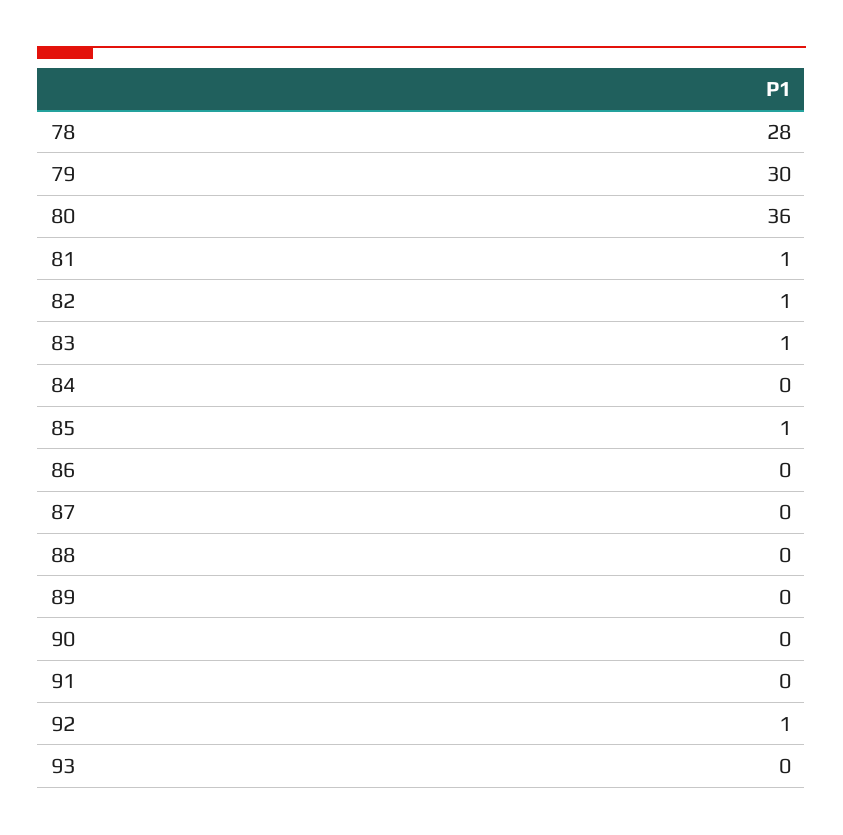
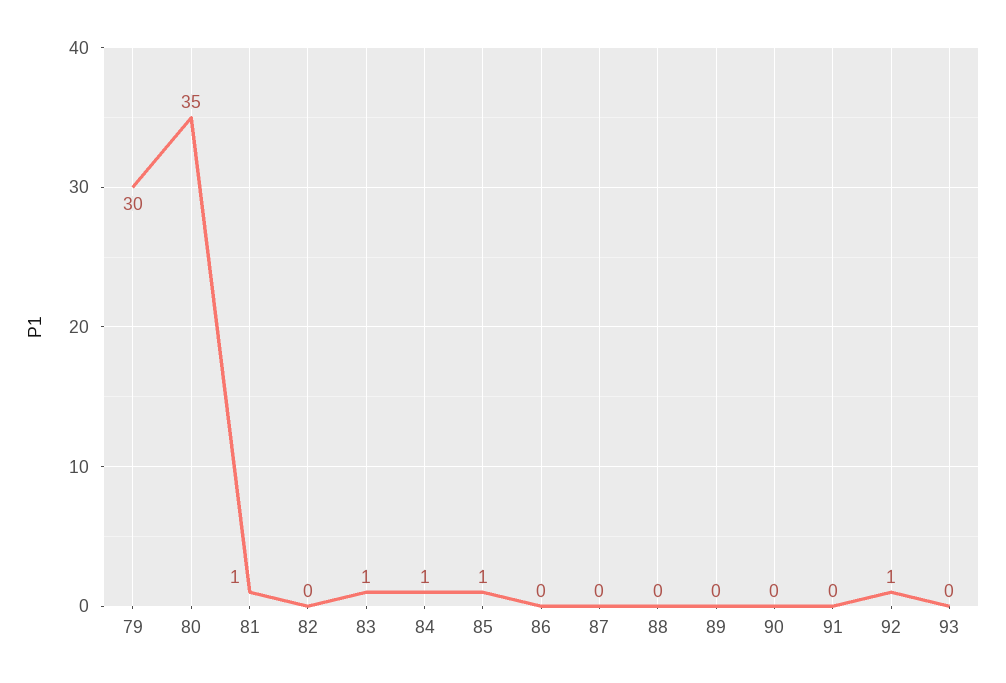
  {
-   "78": 28,
    "79": 30,
-   "80": 36,
+   "80": 35,
    "81": 1,
-   "82": 1,
+   "82": 0,
    "83": 1,
-   "84": 0,
+   "84": 1,
    "85": 1,
    "86": 0,
    "87": 0,
    "88": 0,
    "89": 0,
    "90": 0,
    "91": 0,
    "92": 1,
    "93": 0
  }

